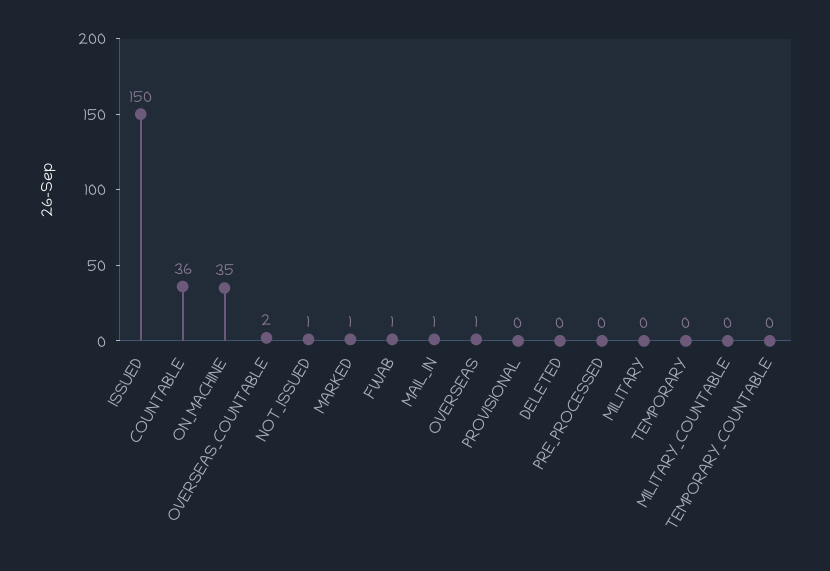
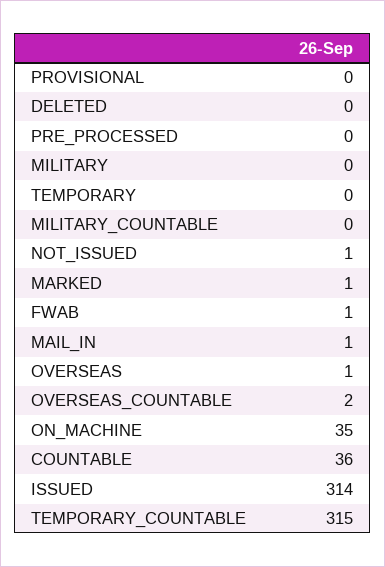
  {
-   "ISSUED": 150,
+   "ISSUED": 314,
    "COUNTABLE": 36,
    "ON_MACHINE": 35,
    "OVERSEAS_COUNTABLE": 2,
    "NOT_ISSUED": 1,
    "MARKED": 1,
    "FWAB": 1,
    "MAIL_IN": 1,
    "OVERSEAS": 1,
    "PROVISIONAL": 0,
    "DELETED": 0,
    "PRE_PROCESSED": 0,
    "MILITARY": 0,
    "TEMPORARY": 0,
    "MILITARY_COUNTABLE": 0,
-   "TEMPORARY_COUNTABLE": 0
+   "TEMPORARY_COUNTABLE": 315
  }

